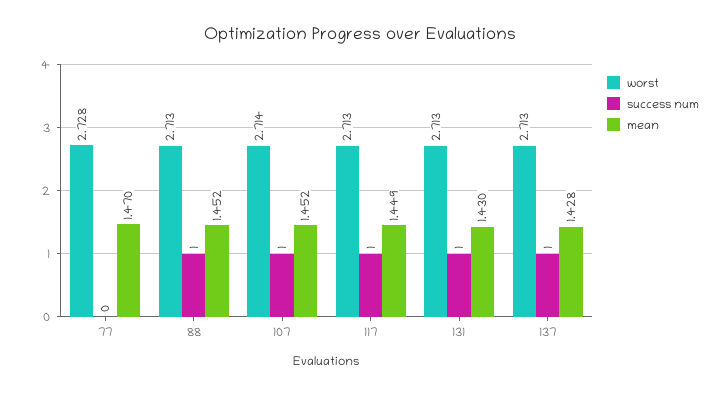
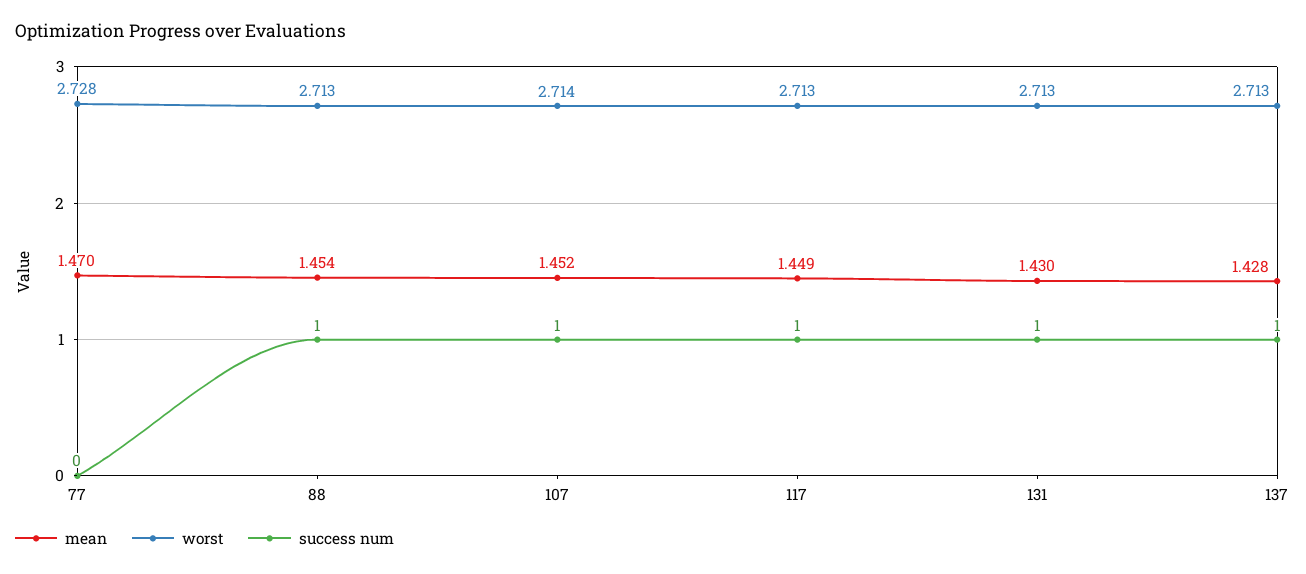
  {
    "worst": {
      "77": 2.728,
      "88": 2.713,
      "107": 2.714,
      "117": 2.713,
      "131": 2.713,
      "137": 2.713
    },
    "success num": {
      "77": 0,
      "88": 1,
      "107": 1,
      "117": 1,
      "131": 1,
      "137": 1
    },
    "mean": {
      "77": 1.47,
-     "88": 1.452,
+     "88": 1.454,
      "107": 1.452,
      "117": 1.449,
      "131": 1.43,
      "137": 1.428
    }
  }

